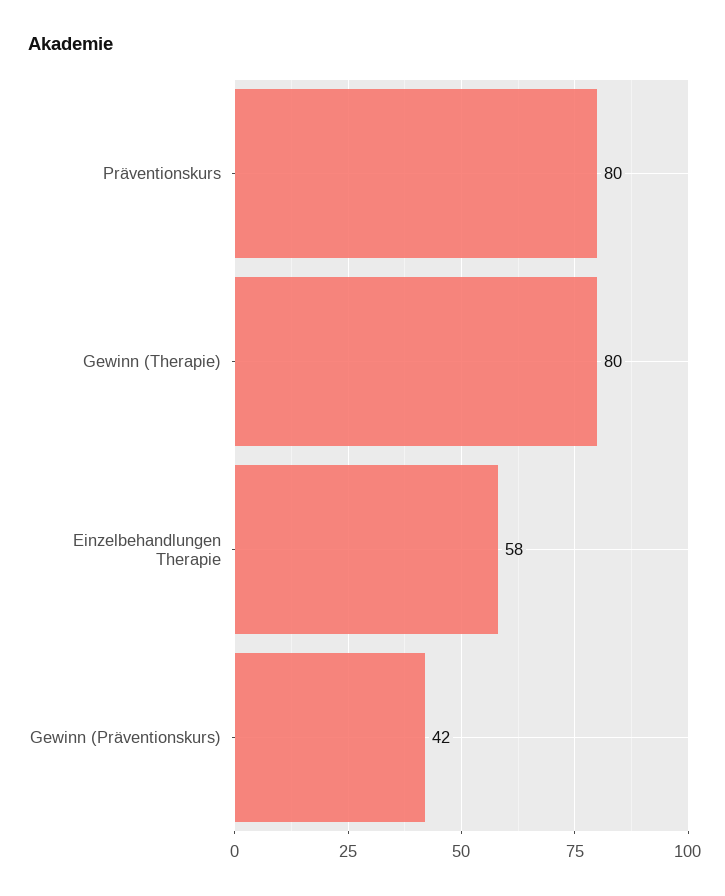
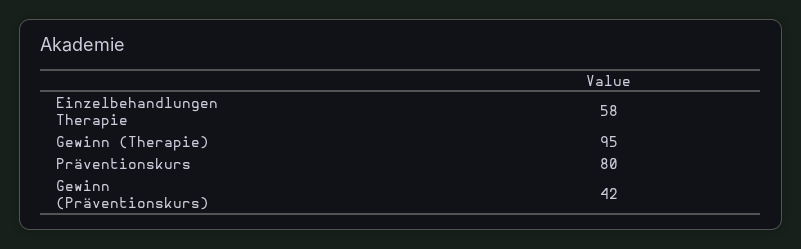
  {
    "Präventionskurs": 80,
-   "Gewinn (Therapie)": 80,
+   "Gewinn (Therapie)": 95,
    "Einzelbehandlungen Therapie": 58,
    "Gewinn (Präventionskurs)": 42
  }

